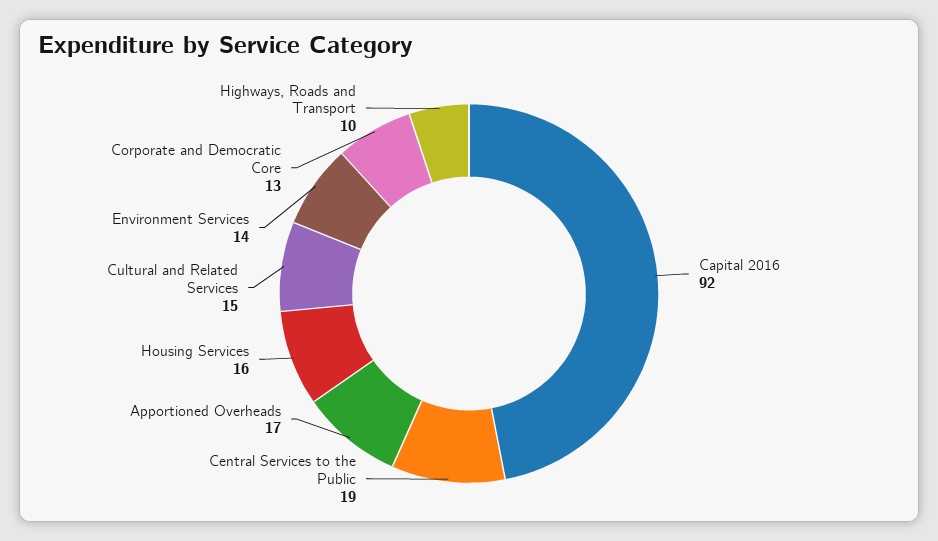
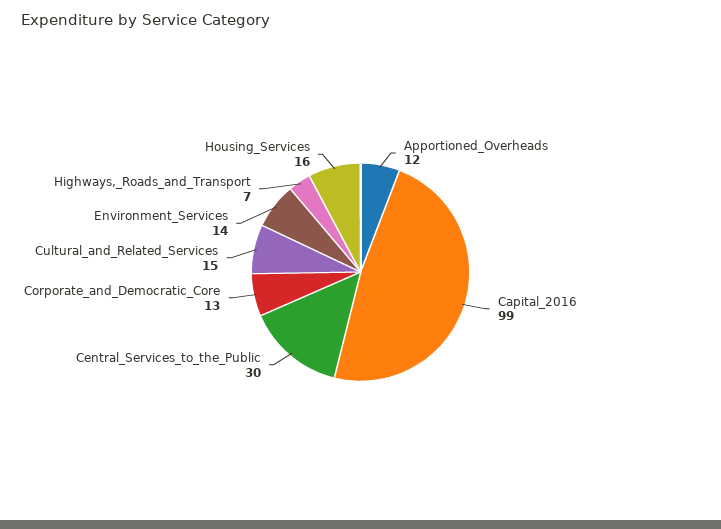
  {
-   "Capital 2016": 92,
+   "Capital 2016": 99,
-   "Central Services to the Public": 19,
+   "Central Services to the Public": 30,
-   "Apportioned Overheads": 17,
+   "Apportioned Overheads": 12,
    "Housing Services": 16,
    "Cultural and Related Services": 15,
    "Environment Services": 14,
    "Corporate and Democratic Core": 13,
-   "Highways, Roads and Transport": 10
+   "Highways, Roads and Transport": 7
  }

